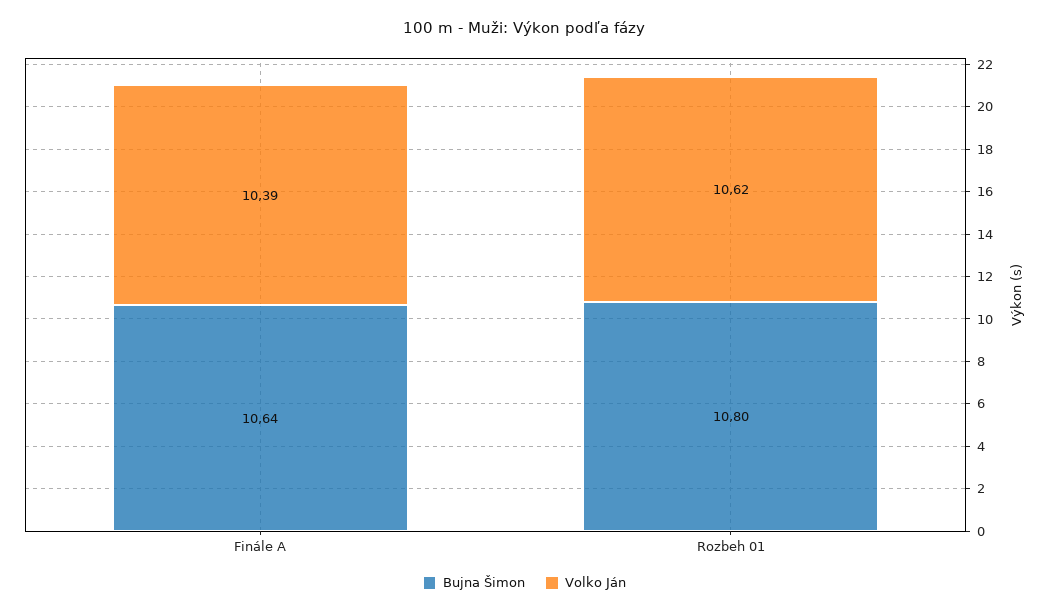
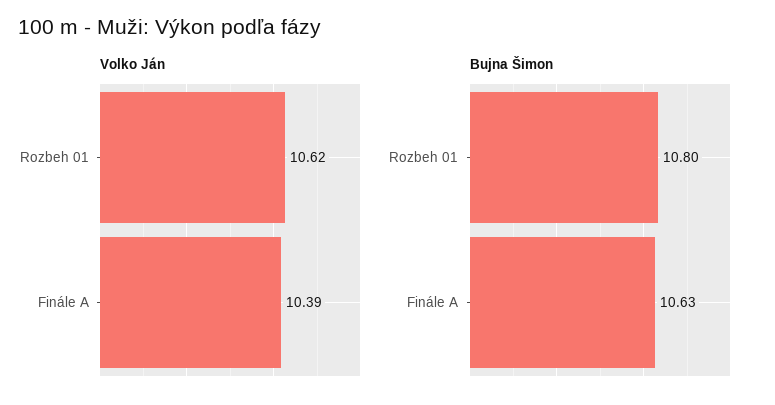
  {
    "Bujna Šimon": {
-     "Finále A": 10.64,
+     "Finále A": 10.63,
      "Rozbeh 01": 10.8
    },
    "Volko Ján": {
      "Finále A": 10.39,
      "Rozbeh 01": 10.62
    }
  }

